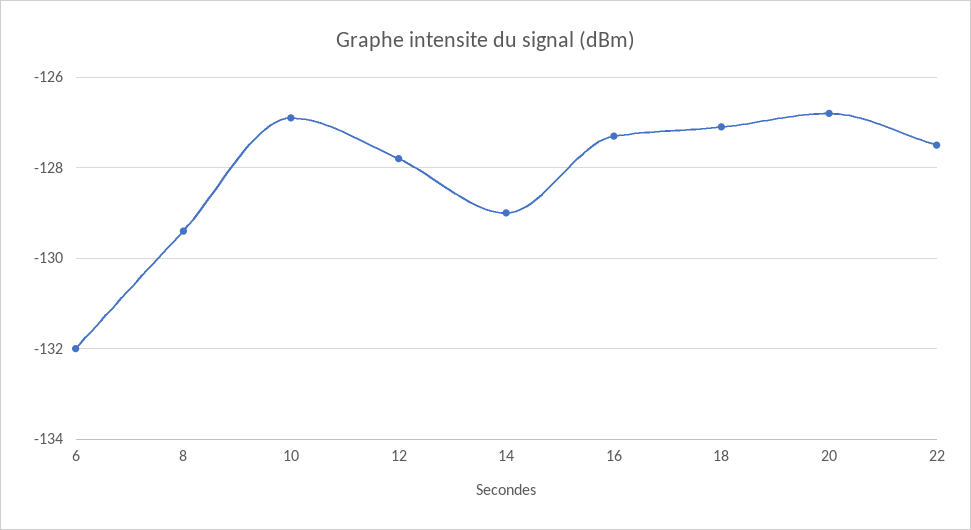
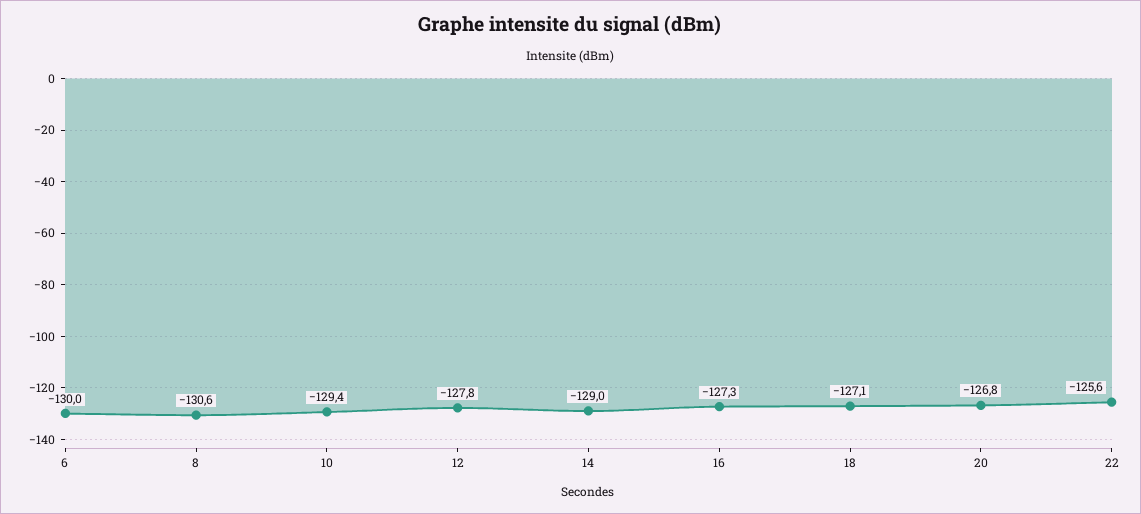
  {
-   "6": -132,
+   "6": -130,
-   "8": -129.5,
+   "8": -130.6,
-   "10": -127,
+   "10": -129.4,
    "12": -127.8,
    "14": -129,
    "16": -127.3,
    "18": -127.1,
    "20": -126.8,
-   "22": -127.5
+   "22": -125.6
  }

